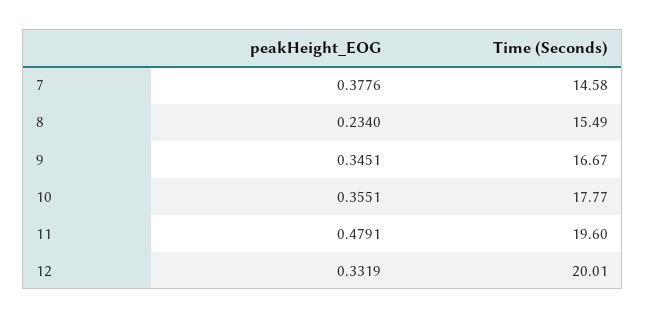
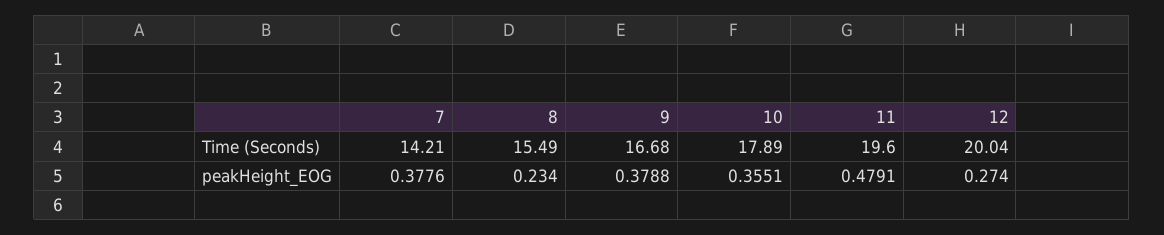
  {
    "peakHeight_EOG": {
      "7": 0.3776,
      "8": 0.234,
-     "9": 0.3451,
+     "9": 0.3788,
      "10": 0.3551,
      "11": 0.4791,
-     "12": 0.3319
+     "12": 0.274
    },
    "Time (Seconds)": {
-     "7": 14.58,
+     "7": 14.21,
      "8": 15.49,
-     "9": 16.67,
+     "9": 16.68,
-     "10": 17.77,
+     "10": 17.89,
      "11": 19.6,
-     "12": 20.01
+     "12": 20.04
    }
  }

